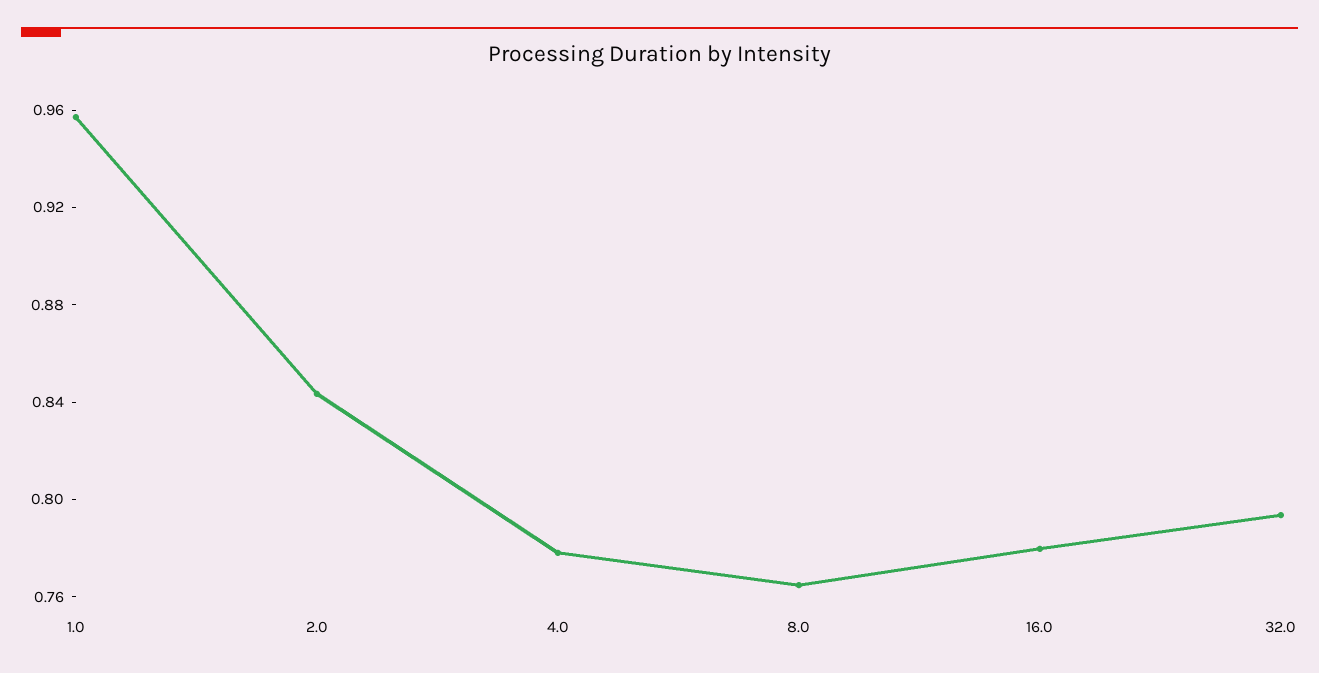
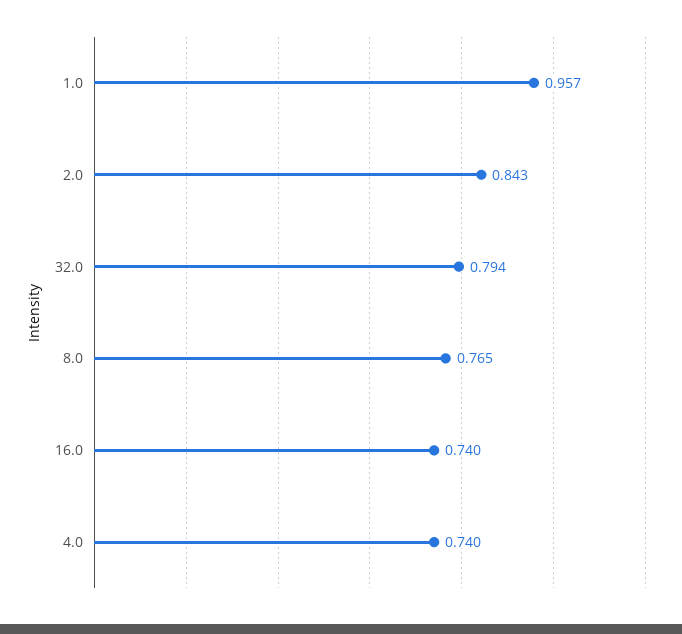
  {
    "1.0": 0.957,
    "2.0": 0.843,
-   "4.0": 0.78,
+   "4.0": 0.74,
    "8.0": 0.765,
-   "16.0": 0.78,
+   "16.0": 0.74,
    "32.0": 0.794
  }

